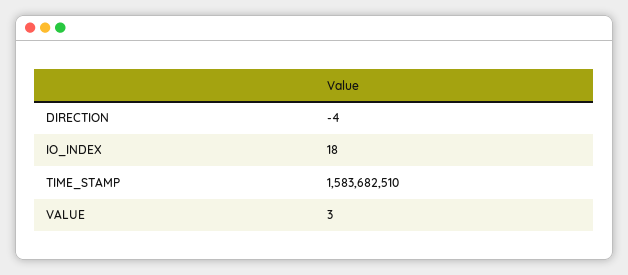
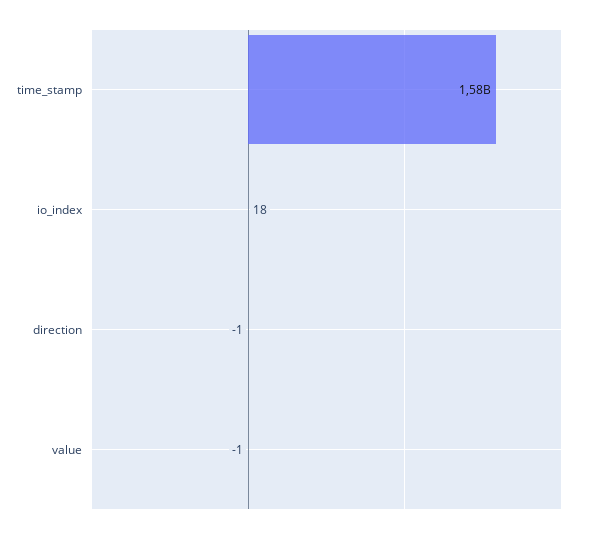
  {
-   "DIRECTION": -4,
+   "DIRECTION": -1,
    "IO_INDEX": 18,
    "TIME_STAMP": 1583682510,
-   "VALUE": 3
+   "VALUE": -1
  }

